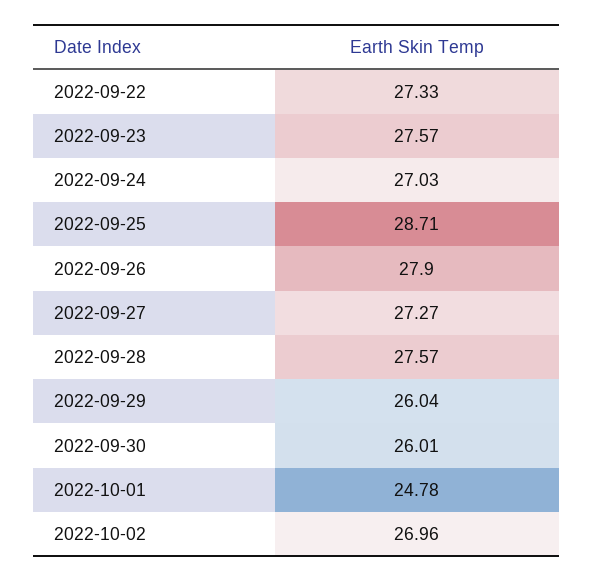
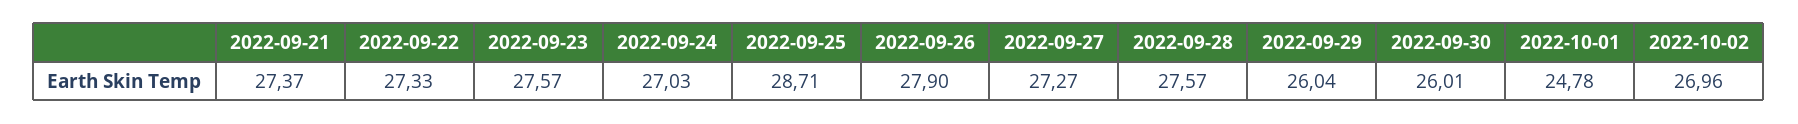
  {
    "2022-09-22": 27.33,
    "2022-09-23": 27.57,
    "2022-09-24": 27.03,
    "2022-09-25": 28.71,
    "2022-09-26": 27.9,
    "2022-09-27": 27.27,
    "2022-09-28": 27.57,
    "2022-09-29": 26.04,
    "2022-09-30": 26.01,
    "2022-10-01": 24.78,
-   "2022-10-02": 26.96
+   "2022-10-02": 26.96,
+   "2022-09-21": 27.37
  }

